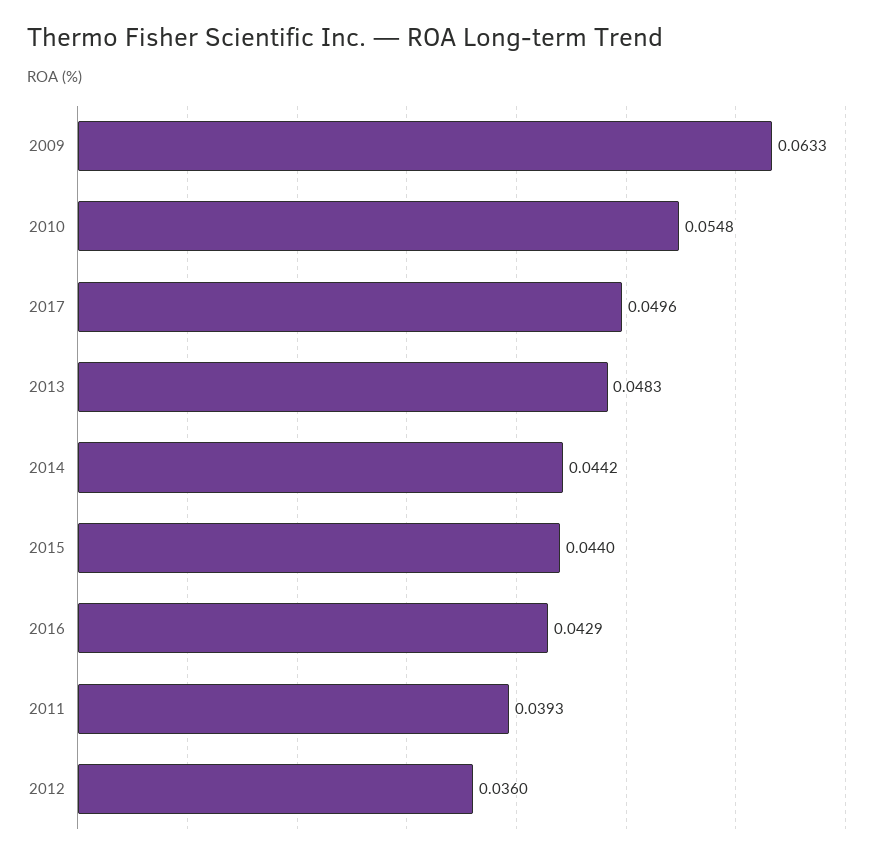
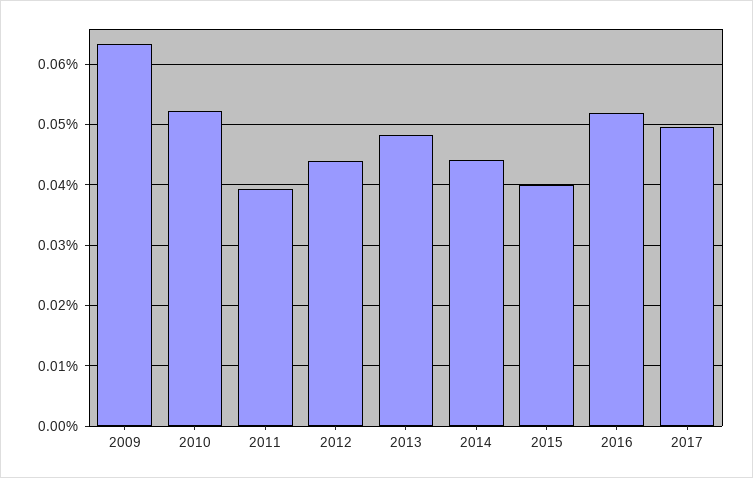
  {
    "2009": 0.0633,
-   "2010": 0.0548,
+   "2010": 0.052,
    "2017": 0.0496,
    "2013": 0.0483,
    "2014": 0.0442,
-   "2015": 0.044,
+   "2015": 0.04,
-   "2016": 0.0429,
+   "2016": 0.052,
    "2011": 0.0393,
-   "2012": 0.036
+   "2012": 0.044
  }

